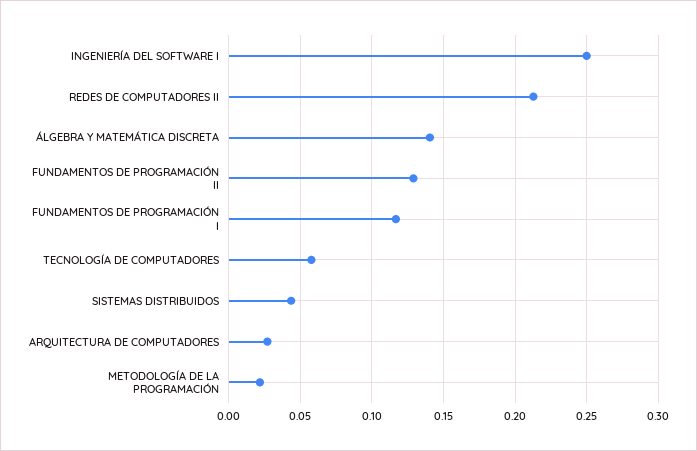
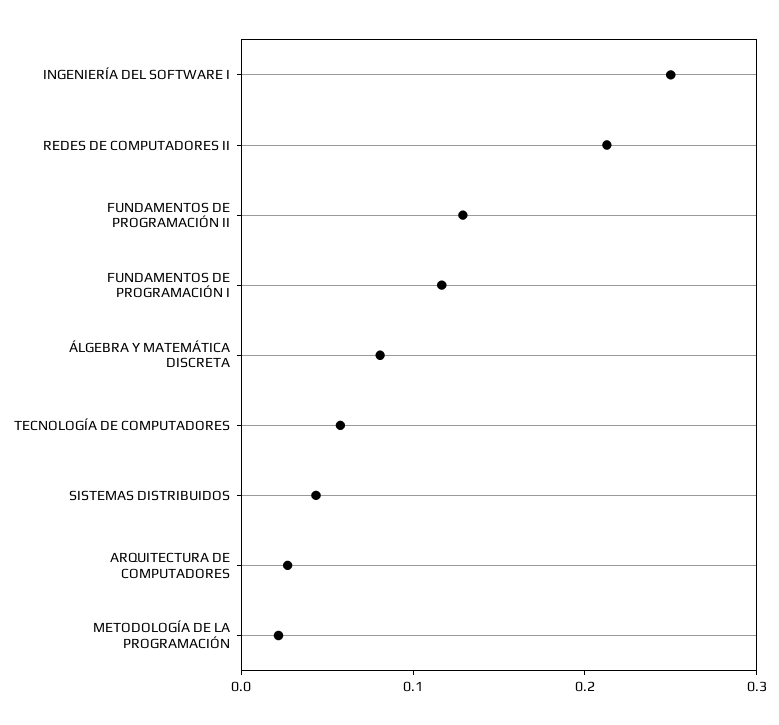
  {
    "INGENIERÍA DEL SOFTWARE I": 0.25,
    "REDES DE COMPUTADORES II": 0.215,
-   "ÁLGEBRA Y MATEMÁTICA DISCRETA": 0.14,
+   "ÁLGEBRA Y MATEMÁTICA DISCRETA": 0.08,
    "FUNDAMENTOS DE PROGRAMACIÓN II": 0.13,
    "FUNDAMENTOS DE PROGRAMACIÓN I": 0.115,
    "TECNOLOGÍA DE COMPUTADORES": 0.06,
    "SISTEMAS DISTRIBUIDOS": 0.045,
    "ARQUITECTURA DE COMPUTADORES": 0.025,
    "METODOLOGÍA DE LA PROGRAMACIÓN": 0.02
  }

